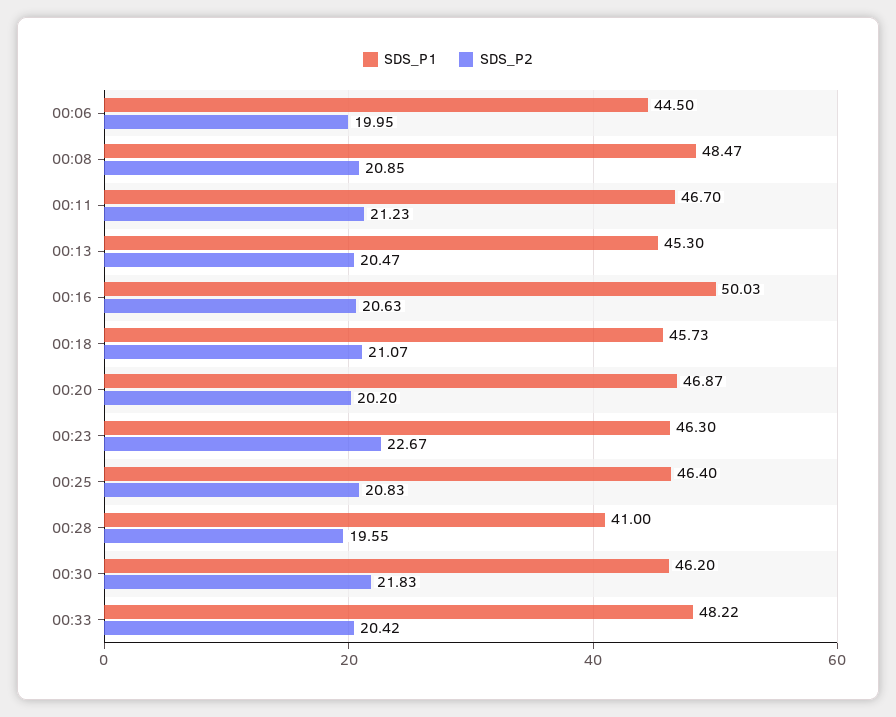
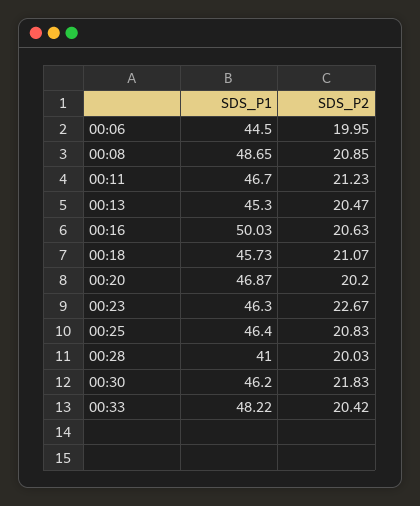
  {
    "SDS_P1": {
      "00:06": 44.5,
-     "00:08": 48.47,
+     "00:08": 48.65,
      "00:11": 46.7,
      "00:13": 45.3,
      "00:16": 50.03,
      "00:18": 45.73,
      "00:20": 46.87,
      "00:23": 46.3,
      "00:25": 46.4,
      "00:28": 41,
      "00:30": 46.2,
      "00:33": 48.22
    },
    "SDS_P2": {
      "00:06": 19.95,
      "00:08": 20.85,
      "00:11": 21.23,
      "00:13": 20.47,
      "00:16": 20.63,
      "00:18": 21.07,
      "00:20": 20.2,
      "00:23": 22.67,
      "00:25": 20.83,
-     "00:28": 19.55,
+     "00:28": 20.03,
      "00:30": 21.83,
      "00:33": 20.42
    }
  }

